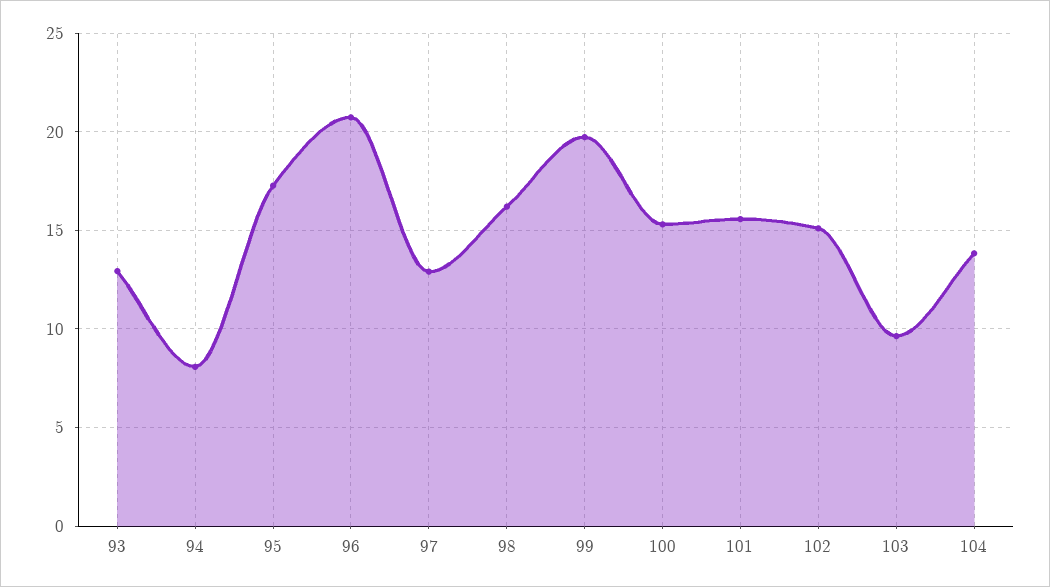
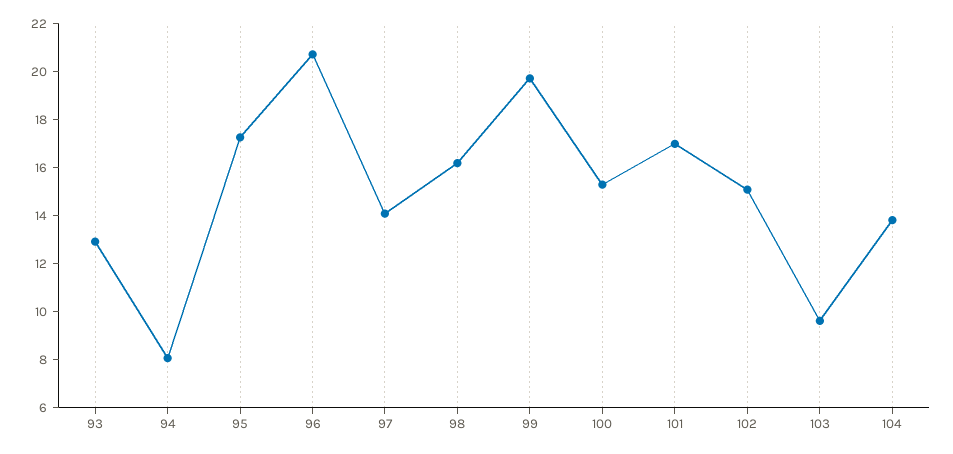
  {
    "93": 13,
    "94": 8,
    "95": 17.5,
    "96": 20.5,
-   "97": 13,
+   "97": 14,
    "98": 16,
    "99": 19.5,
    "100": 15.5,
-   "101": 15.5,
+   "101": 17,
    "102": 15,
    "103": 9.5,
    "104": 14
  }

